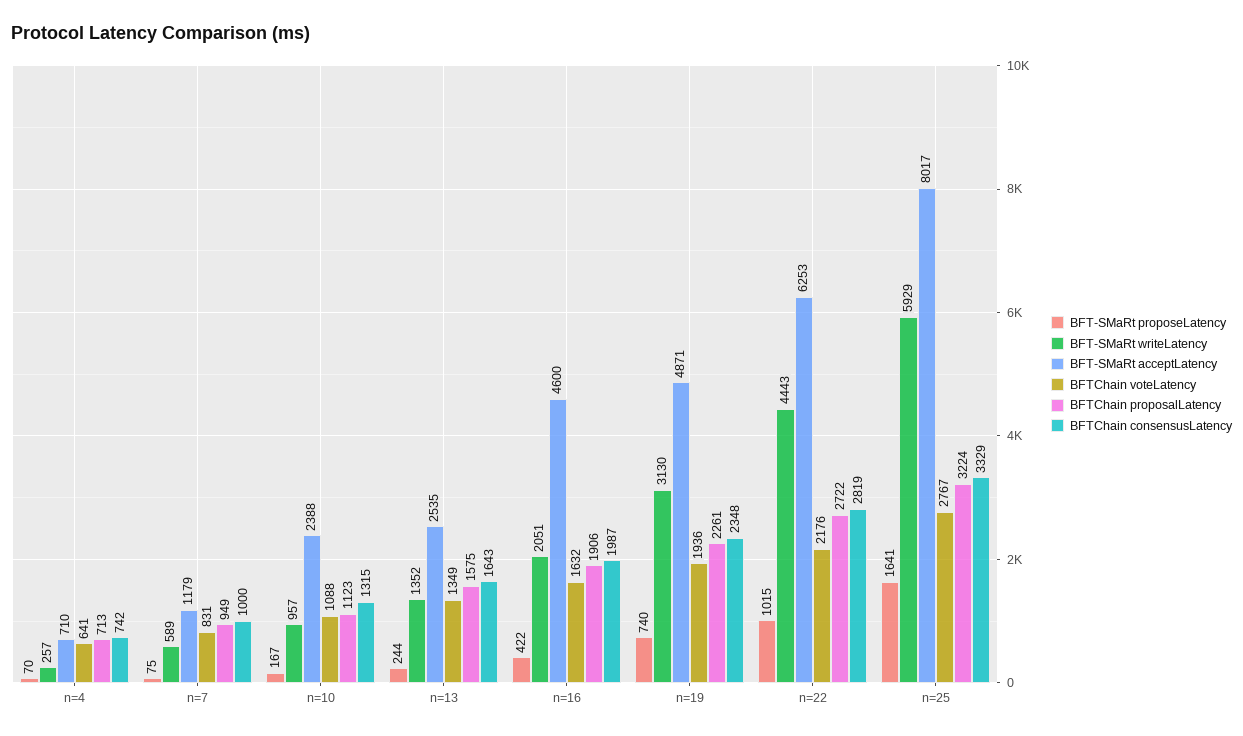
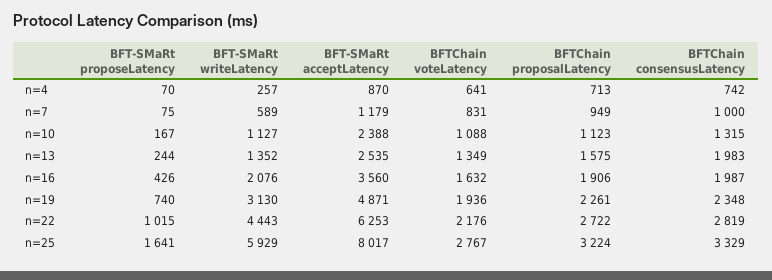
  {
    "BFT-SMaRt proposeLatency": {
      "n=4": 70,
      "n=7": 75,
      "n=10": 167,
      "n=13": 244,
-     "n=16": 422,
+     "n=16": 426,
      "n=19": 740,
      "n=22": 1015,
      "n=25": 1641
    },
    "BFT-SMaRt writeLatency": {
      "n=4": 257,
      "n=7": 589,
-     "n=10": 957,
+     "n=10": 1127,
      "n=13": 1352,
-     "n=16": 2051,
+     "n=16": 2076,
      "n=19": 3130,
      "n=22": 4443,
      "n=25": 5929
    },
    "BFT-SMaRt acceptLatency": {
-     "n=4": 710,
+     "n=4": 870,
      "n=7": 1179,
      "n=10": 2388,
      "n=13": 2535,
-     "n=16": 4600,
+     "n=16": 3560,
      "n=19": 4871,
      "n=22": 6253,
      "n=25": 8017
    },
    "BFTChain voteLatency": {
      "n=4": 641,
      "n=7": 831,
      "n=10": 1088,
      "n=13": 1349,
      "n=16": 1632,
      "n=19": 1936,
      "n=22": 2176,
      "n=25": 2767
    },
    "BFTChain proposalLatency": {
      "n=4": 713,
      "n=7": 949,
      "n=10": 1123,
      "n=13": 1575,
      "n=16": 1906,
      "n=19": 2261,
      "n=22": 2722,
      "n=25": 3224
    },
    "BFTChain consensusLatency": {
      "n=4": 742,
      "n=7": 1000,
      "n=10": 1315,
-     "n=13": 1643,
+     "n=13": 1983,
      "n=16": 1987,
      "n=19": 2348,
      "n=22": 2819,
      "n=25": 3329
    }
  }

